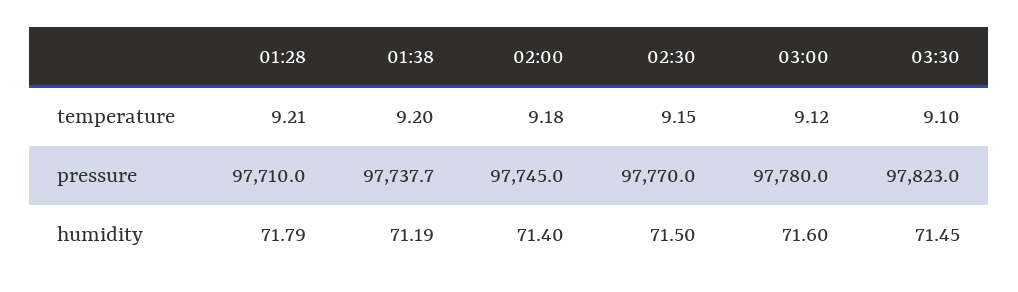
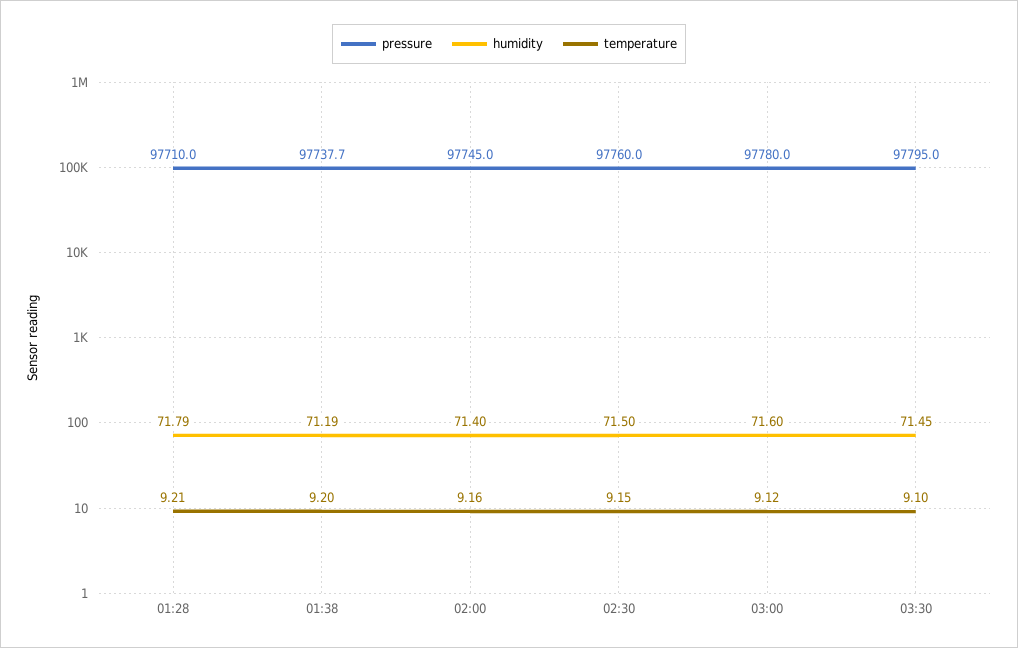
  {
    "temperature": {
      "01:28": 9.21,
      "01:38": 9.2,
-     "02:00": 9.18,
+     "02:00": 9.16,
      "02:30": 9.15,
      "03:00": 9.12,
      "03:30": 9.1
    },
    "pressure": {
      "01:28": 97710,
      "01:38": 97737.7,
      "02:00": 97745,
-     "02:30": 97770,
+     "02:30": 97760,
      "03:00": 97780,
-     "03:30": 97823
+     "03:30": 97795
    },
    "humidity": {
      "01:28": 71.79,
      "01:38": 71.19,
      "02:00": 71.4,
      "02:30": 71.5,
      "03:00": 71.6,
      "03:30": 71.45
    }
  }

